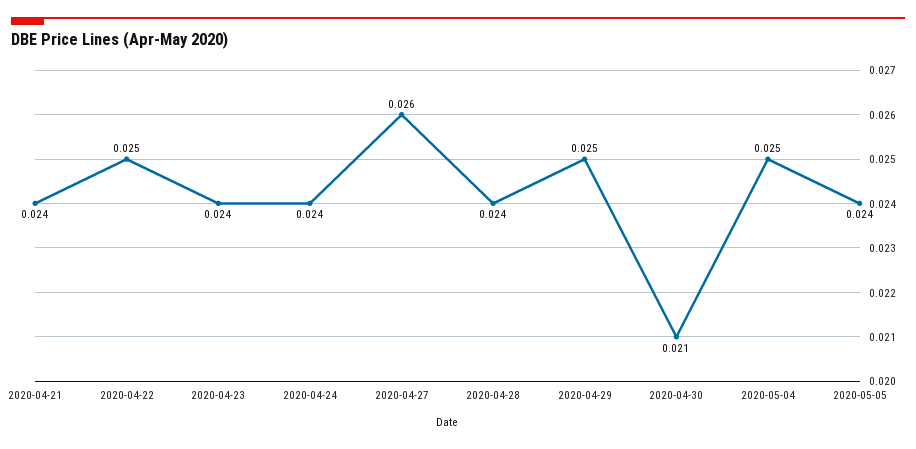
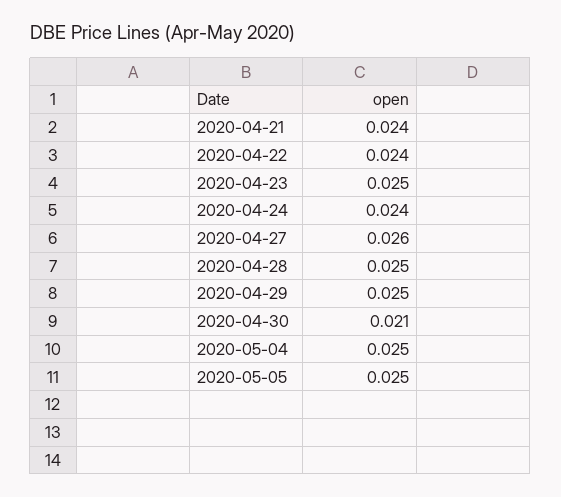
  {
    "2020-04-21": 0.024,
-   "2020-04-22": 0.025,
+   "2020-04-22": 0.024,
-   "2020-04-23": 0.024,
+   "2020-04-23": 0.025,
    "2020-04-24": 0.024,
    "2020-04-27": 0.026,
-   "2020-04-28": 0.024,
+   "2020-04-28": 0.025,
    "2020-04-29": 0.025,
    "2020-04-30": 0.021,
    "2020-05-04": 0.025,
-   "2020-05-05": 0.024
+   "2020-05-05": 0.025
  }

